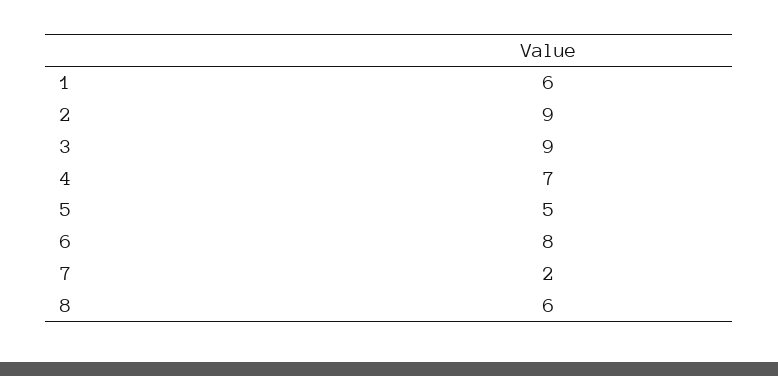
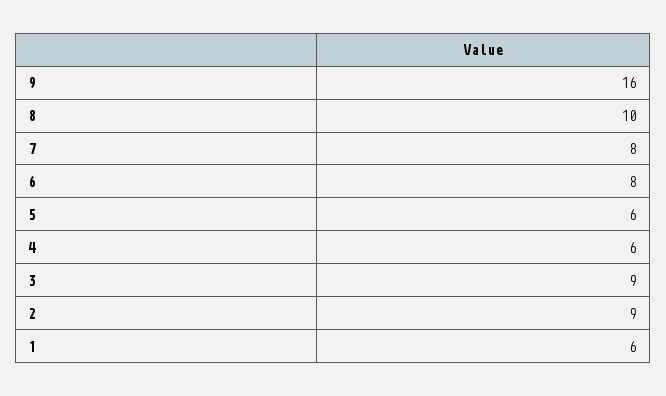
  {
    "1": 6,
    "2": 9,
    "3": 9,
-   "4": 7,
+   "4": 6,
-   "5": 5,
+   "5": 6,
    "6": 8,
-   "7": 2,
+   "7": 8,
-   "8": 6
+   "8": 10,
+   "9": 16
  }

